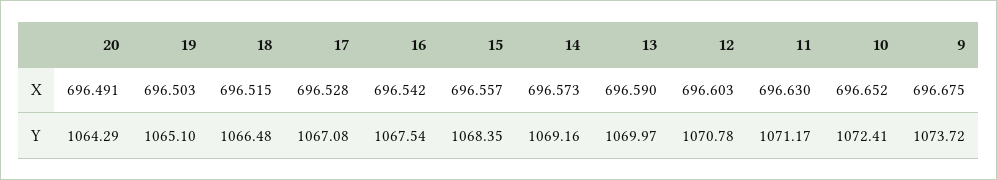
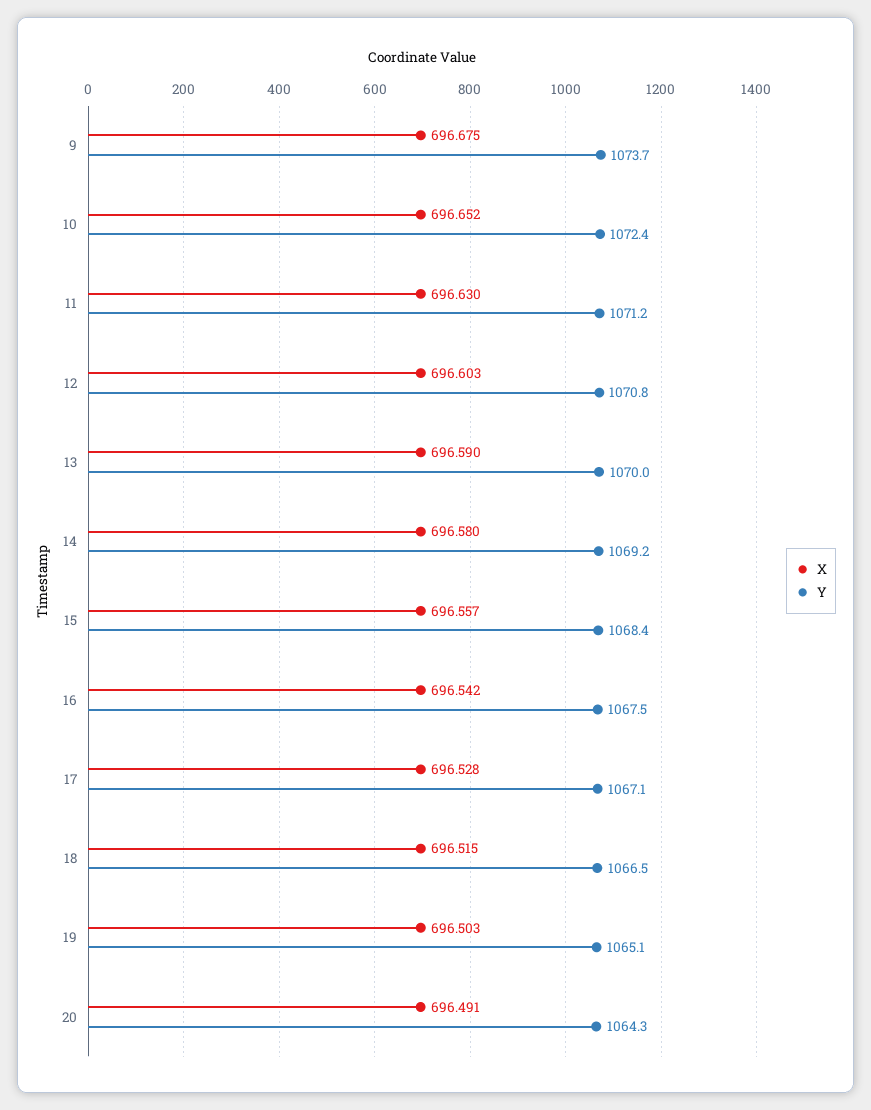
  {
    "X": {
      "20": 696.491,
      "19": 696.503,
      "18": 696.515,
      "17": 696.528,
      "16": 696.542,
      "15": 696.557,
-     "14": 696.573,
+     "14": 696.58,
      "13": 696.59,
      "12": 696.603,
      "11": 696.63,
      "10": 696.652,
      "9": 696.675
    },
    "Y": {
      "20": 1064.29,
      "19": 1065.1,
      "18": 1066.48,
      "17": 1067.08,
      "16": 1067.54,
      "15": 1068.35,
      "14": 1069.16,
      "13": 1069.97,
      "12": 1070.78,
      "11": 1071.17,
      "10": 1072.41,
      "9": 1073.72
    }
  }

